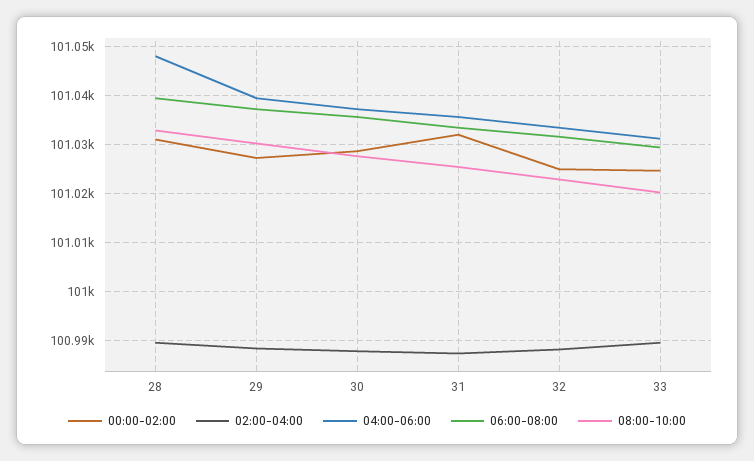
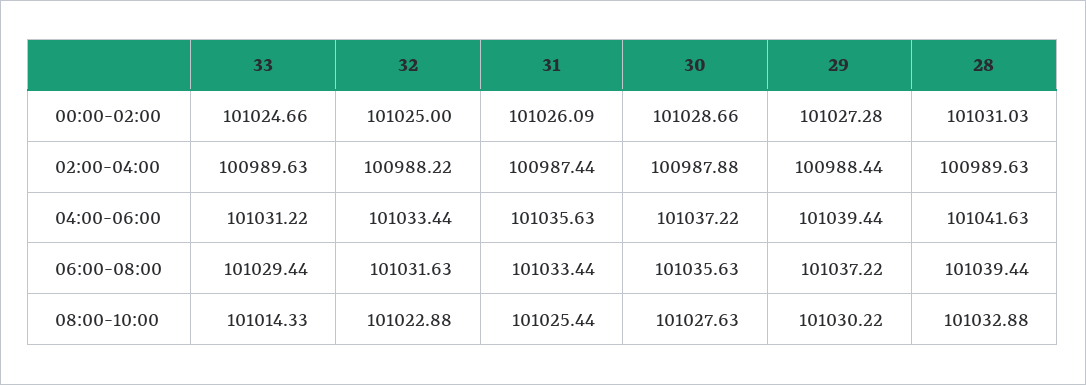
  {
    "00:00-02:00": {
      "28": 101031.03,
      "29": 101027.28,
      "30": 101028.66,
-     "31": 101032,
+     "31": 101026.09,
      "32": 101025,
      "33": 101024.66
    },
    "02:00-04:00": {
      "28": 100989.63,
      "29": 100988.44,
      "30": 100987.88,
      "31": 100987.44,
      "32": 100988.22,
      "33": 100989.63
    },
    "04:00-06:00": {
-     "28": 101048,
+     "28": 101041.63,
      "29": 101039.44,
      "30": 101037.22,
      "31": 101035.63,
      "32": 101033.44,
      "33": 101031.22
    },
    "06:00-08:00": {
      "28": 101039.44,
      "29": 101037.22,
      "30": 101035.63,
      "31": 101033.44,
      "32": 101031.63,
      "33": 101029.44
    },
    "08:00-10:00": {
      "28": 101032.88,
      "29": 101030.22,
      "30": 101027.63,
      "31": 101025.44,
      "32": 101022.88,
-     "33": 101020
+     "33": 101014.33
    }
  }

